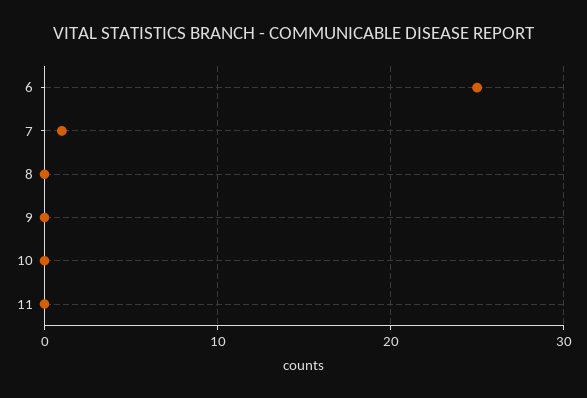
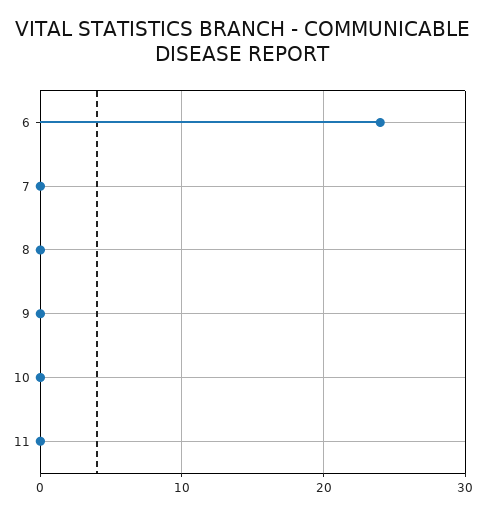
  {
-   "6": 25,
+   "6": 24,
-   "7": 1,
+   "7": 0,
    "8": 0,
    "9": 0,
    "10": 0,
    "11": 0
  }

